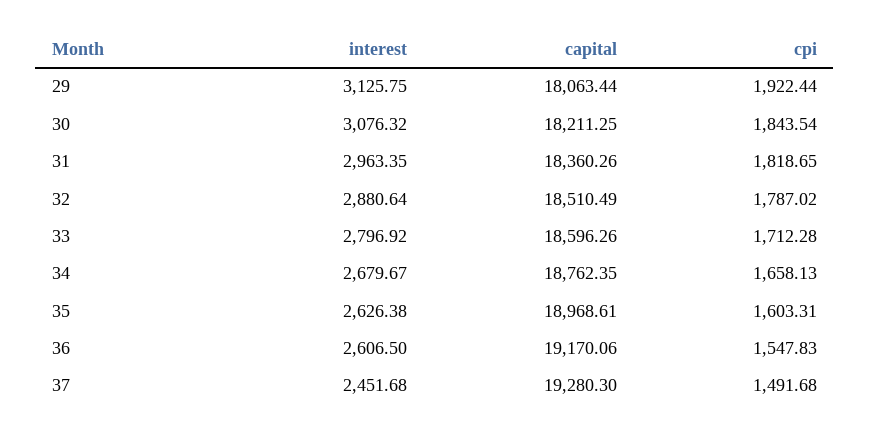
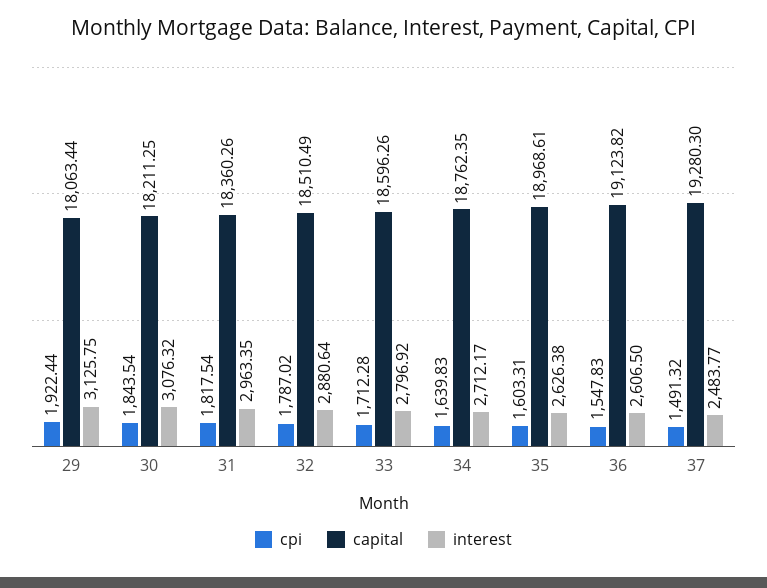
  {
    "interest": {
      "29": 3125.75,
      "30": 3076.32,
      "31": 2963.35,
      "32": 2880.64,
      "33": 2796.92,
-     "34": 2679.67,
+     "34": 2712.17,
      "35": 2626.38,
      "36": 2606.5,
-     "37": 2451.68
+     "37": 2483.77
    },
    "capital": {
      "29": 18063.44,
      "30": 18211.25,
      "31": 18360.26,
      "32": 18510.49,
      "33": 18596.26,
      "34": 18762.35,
      "35": 18968.61,
-     "36": 19170.06,
+     "36": 19123.82,
      "37": 19280.3
    },
    "cpi": {
      "29": 1922.44,
      "30": 1843.54,
-     "31": 1818.65,
+     "31": 1817.54,
      "32": 1787.02,
      "33": 1712.28,
-     "34": 1658.13,
+     "34": 1639.83,
      "35": 1603.31,
      "36": 1547.83,
-     "37": 1491.68
+     "37": 1491.32
    }
  }

